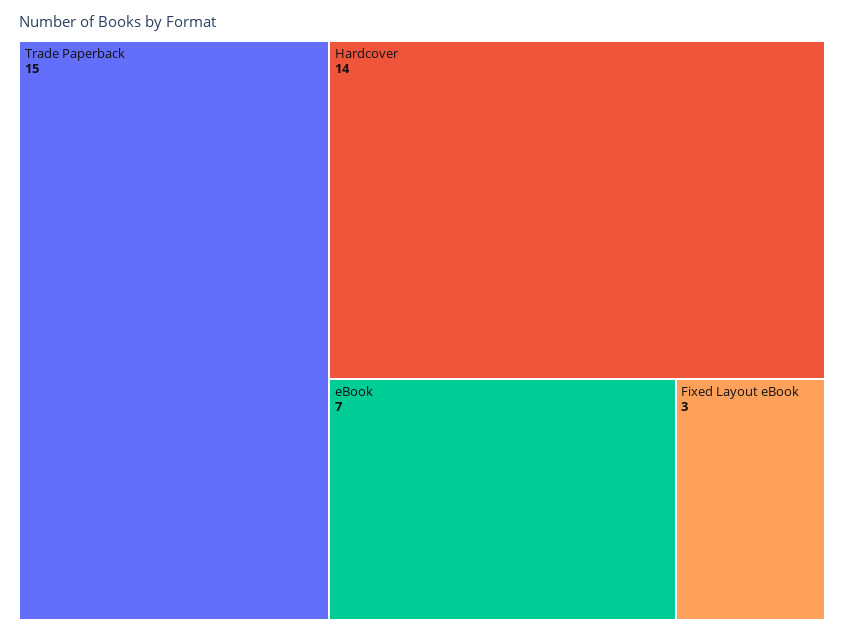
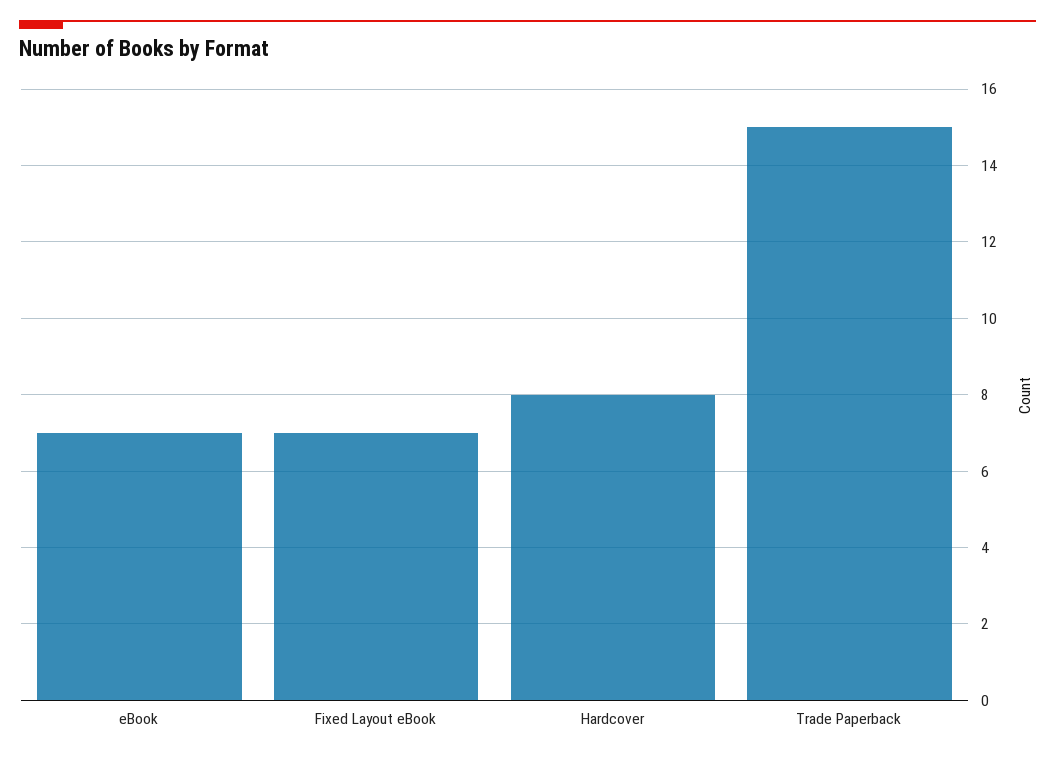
  {
    "Trade Paperback": 15,
-   "Hardcover": 14,
+   "Hardcover": 8,
    "eBook": 7,
-   "Fixed Layout eBook": 3
+   "Fixed Layout eBook": 7
  }

